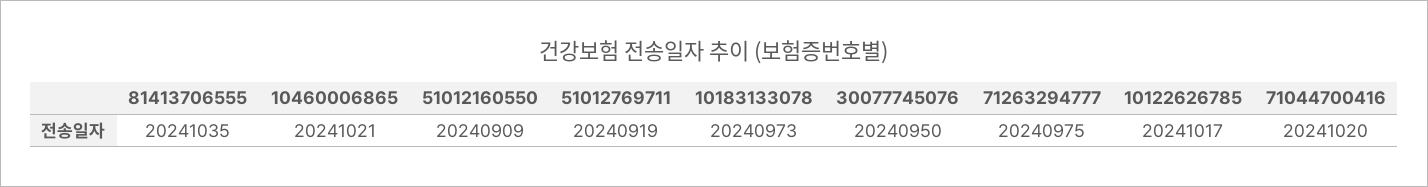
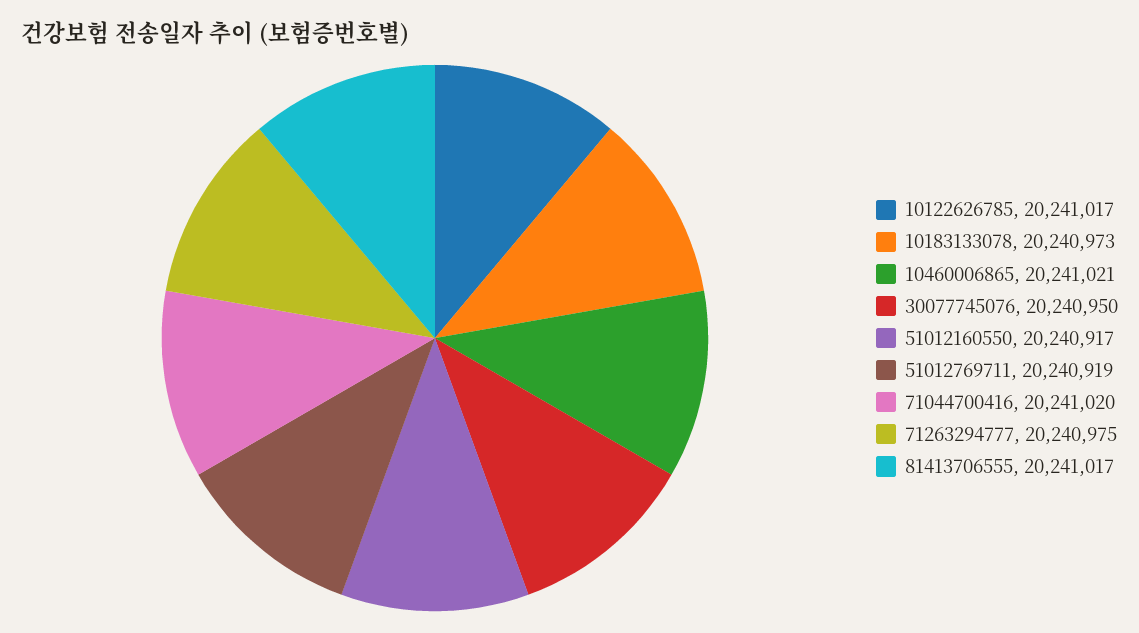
  {
-   "81413706555": 20241035,
+   "81413706555": 20241017,
    "10460006865": 20241021,
-   "51012160550": 20240909,
+   "51012160550": 20240917,
    "51012769711": 20240919,
    "10183133078": 20240973,
    "30077745076": 20240950,
    "71263294777": 20240975,
    "10122626785": 20241017,
    "71044700416": 20241020
  }

